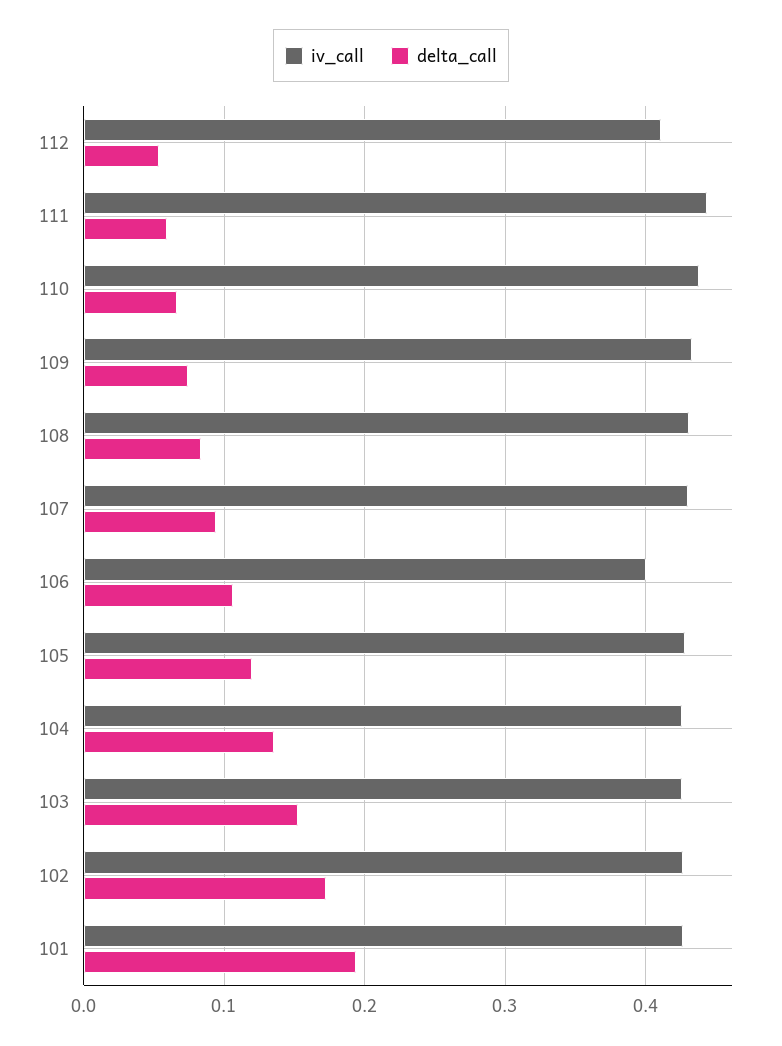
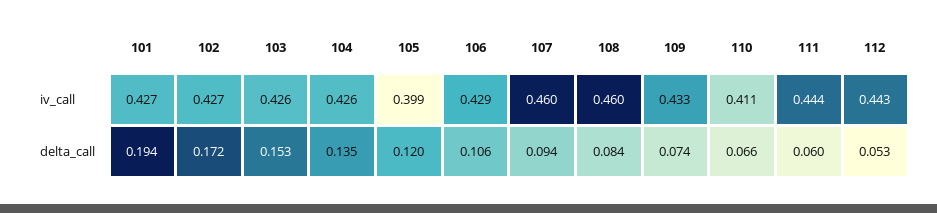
  {
    "iv_call": {
-     "112": 0.41,
+     "112": 0.443,
      "111": 0.444,
-     "110": 0.44,
+     "110": 0.411,
      "109": 0.433,
-     "108": 0.43,
+     "108": 0.46,
-     "107": 0.43,
+     "107": 0.46,
-     "106": 0.4,
+     "106": 0.429,
-     "105": 0.43,
+     "105": 0.399,
      "104": 0.426,
      "103": 0.426,
      "102": 0.427,
      "101": 0.427
    },
    "delta_call": {
      "112": 0.053,
      "111": 0.06,
      "110": 0.066,
      "109": 0.074,
      "108": 0.084,
      "107": 0.094,
      "106": 0.106,
      "105": 0.12,
      "104": 0.135,
      "103": 0.153,
      "102": 0.172,
      "101": 0.194
    }
  }

